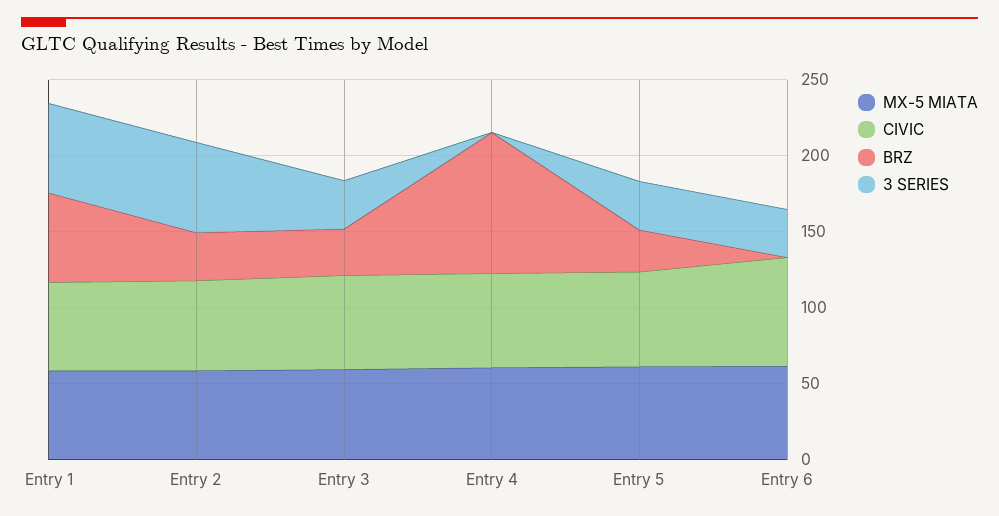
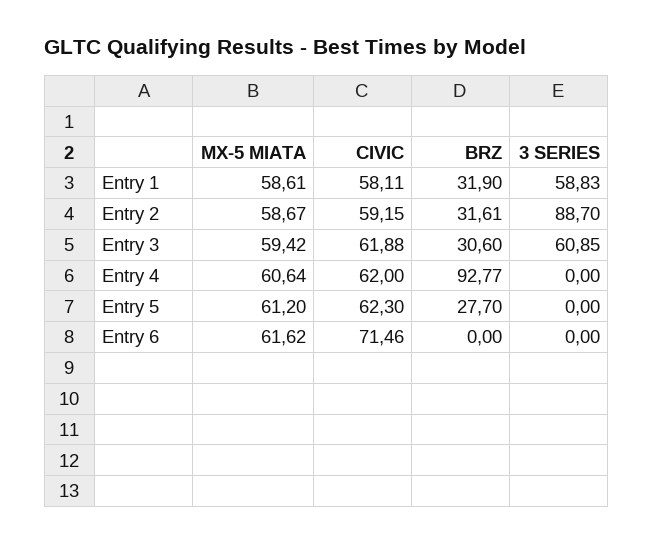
  {
    "MX-5 MIATA": {
      "Entry 1": 58.61,
      "Entry 2": 58.67,
      "Entry 3": 59.42,
      "Entry 4": 60.64,
      "Entry 5": 61.2,
      "Entry 6": 61.62
    },
    "CIVIC": {
      "Entry 1": 58.11,
      "Entry 2": 59.15,
      "Entry 3": 61.88,
      "Entry 4": 62,
      "Entry 5": 62.3,
      "Entry 6": 71.46
    },
    "BRZ": {
-     "Entry 1": 60,
+     "Entry 1": 31.9,
      "Entry 2": 31.61,
      "Entry 3": 30.6,
      "Entry 4": 92.77,
      "Entry 5": 27.7,
      "Entry 6": 0
    },
    "3 SERIES": {
      "Entry 1": 58.83,
-     "Entry 2": 60,
+     "Entry 2": 88.7,
-     "Entry 3": 30,
+     "Entry 3": 60.85,
      "Entry 4": 0,
-     "Entry 5": 30,
+     "Entry 5": 0,
-     "Entry 6": 30
+     "Entry 6": 0
    }
  }

